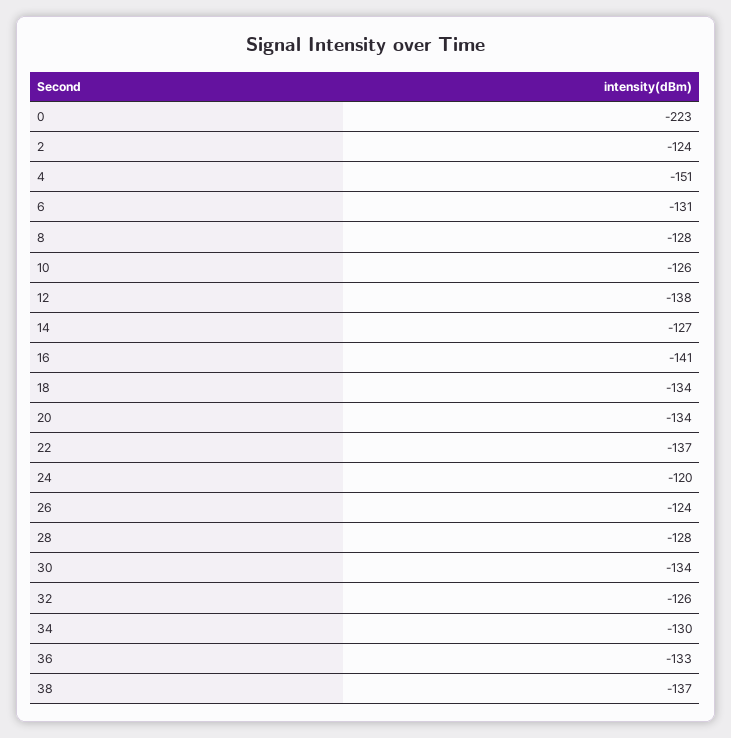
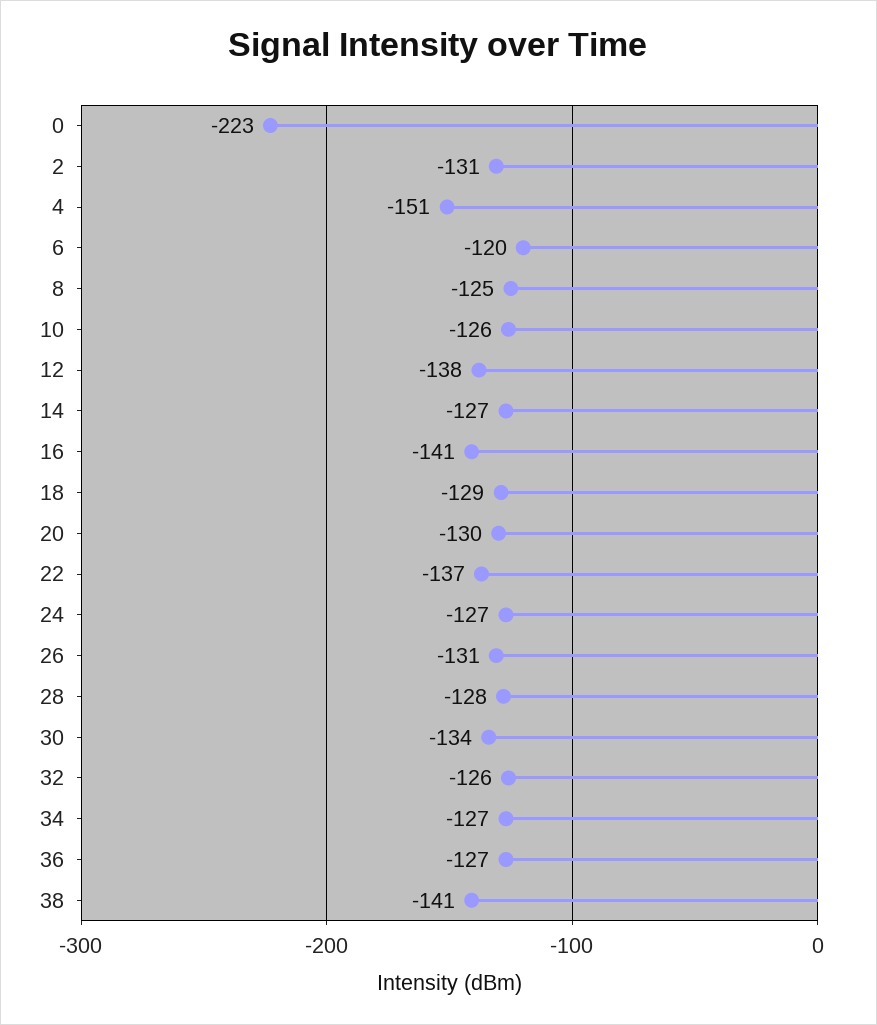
  {
    "0": -223,
-   "2": -124,
+   "2": -131,
    "4": -151,
-   "6": -131,
+   "6": -120,
-   "8": -128,
+   "8": -125,
    "10": -126,
    "12": -138,
    "14": -127,
    "16": -141,
-   "18": -134,
+   "18": -129,
-   "20": -134,
+   "20": -130,
    "22": -137,
-   "24": -120,
+   "24": -127,
-   "26": -124,
+   "26": -131,
    "28": -128,
    "30": -134,
    "32": -126,
-   "34": -130,
+   "34": -127,
-   "36": -133,
+   "36": -127,
-   "38": -137
+   "38": -141
  }

